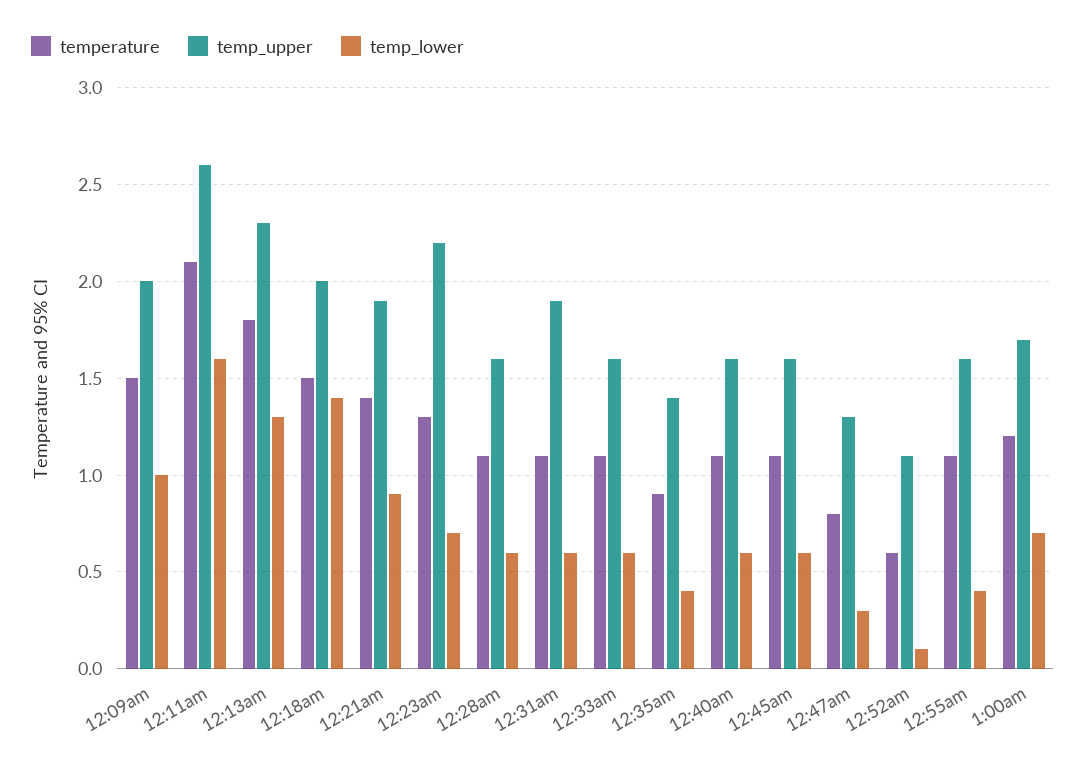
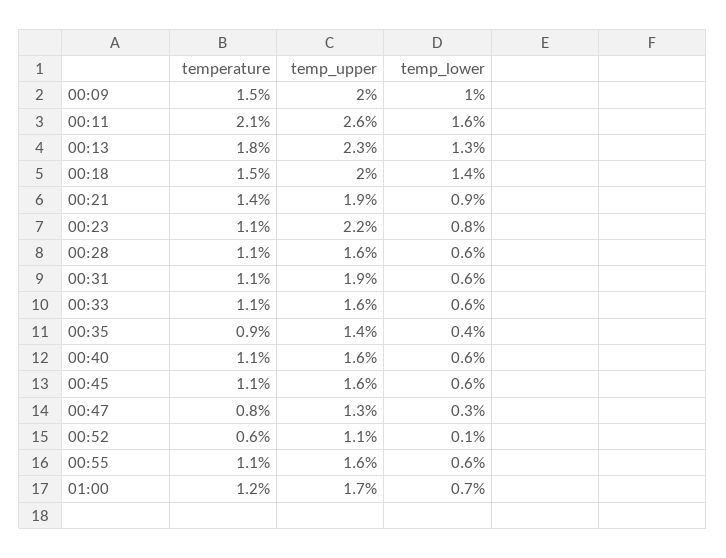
  {
    "temperature": {
      "12:09am": 1.5,
      "12:11am": 2.1,
      "12:13am": 1.8,
      "12:18am": 1.5,
      "12:21am": 1.4,
-     "12:23am": 1.3,
+     "12:23am": 1.1,
      "12:28am": 1.1,
      "12:31am": 1.1,
      "12:33am": 1.1,
      "12:35am": 0.9,
      "12:40am": 1.1,
      "12:45am": 1.1,
      "12:47am": 0.8,
      "12:52am": 0.6,
      "12:55am": 1.1,
      "1:00am": 1.2
    },
    "temp_upper": {
      "12:09am": 2,
      "12:11am": 2.6,
      "12:13am": 2.3,
      "12:18am": 2,
      "12:21am": 1.9,
      "12:23am": 2.2,
      "12:28am": 1.6,
      "12:31am": 1.9,
      "12:33am": 1.6,
      "12:35am": 1.4,
      "12:40am": 1.6,
      "12:45am": 1.6,
      "12:47am": 1.3,
      "12:52am": 1.1,
      "12:55am": 1.6,
      "1:00am": 1.7
    },
    "temp_lower": {
      "12:09am": 1,
      "12:11am": 1.6,
      "12:13am": 1.3,
      "12:18am": 1.4,
      "12:21am": 0.9,
-     "12:23am": 0.7,
+     "12:23am": 0.8,
      "12:28am": 0.6,
      "12:31am": 0.6,
      "12:33am": 0.6,
      "12:35am": 0.4,
      "12:40am": 0.6,
      "12:45am": 0.6,
      "12:47am": 0.3,
      "12:52am": 0.1,
-     "12:55am": 0.4,
+     "12:55am": 0.6,
      "1:00am": 0.7
    }
  }

